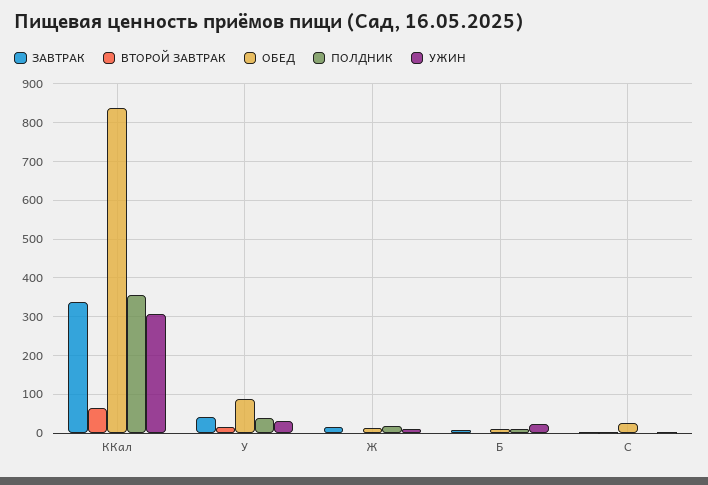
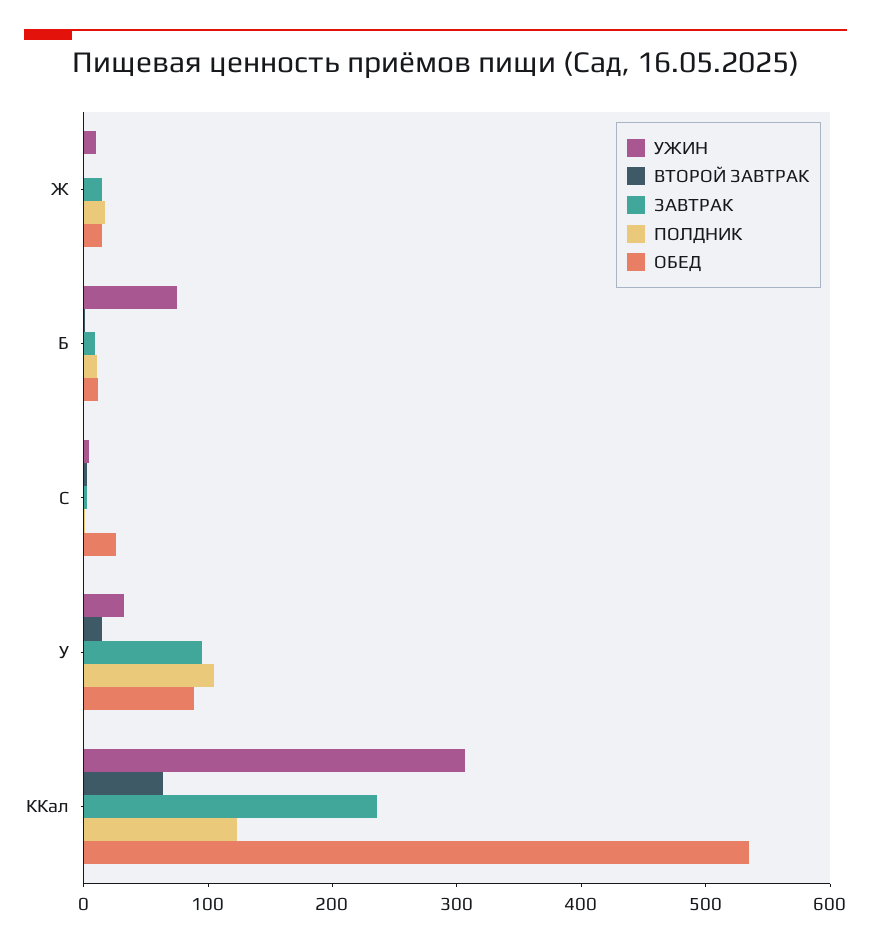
  {
    "ЗАВТРАК": {
-     "ККал": 340,
+     "ККал": 240,
-     "У": 40,
+     "У": 100,
      "Ж": 20,
      "Б": 0,
      "C": 0
    },
    "ВТОРОЙ ЗАВТРАК": {
      "ККал": 60,
      "У": 20,
      "Ж": 0,
      "Б": 0,
      "C": 0
    },
    "ОБЕД": {
-     "ККал": 840,
+     "ККал": 540,
      "У": 80,
      "Ж": 20,
      "Б": 20,
      "C": 20
    },
    "ПОЛДНИК": {
-     "ККал": 360,
+     "ККал": 120,
-     "У": 40,
+     "У": 100,
      "Ж": 20,
      "Б": 20,
      "C": 0
    },
    "УЖИН": {
      "ККал": 300,
      "У": 40,
      "Ж": 0,
-     "Б": 20,
+     "Б": 80,
      "C": 0
    }
  }

